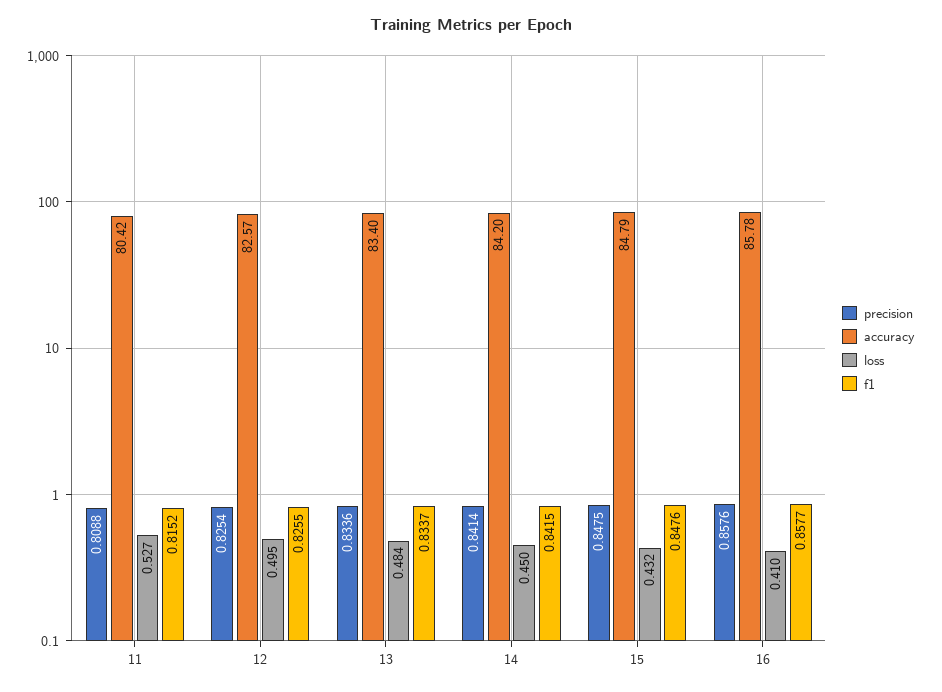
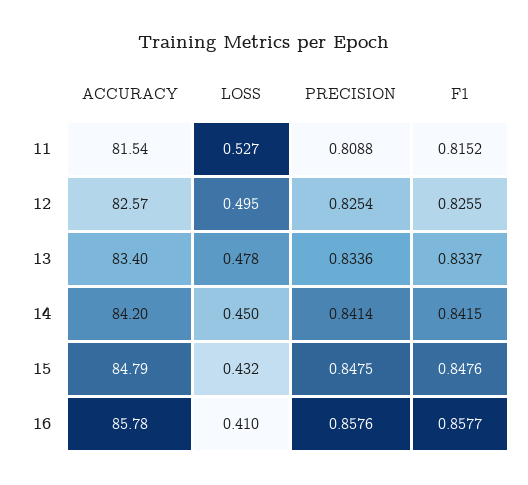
  {
    "precision": {
      "11": 0.8088,
      "12": 0.8254,
      "13": 0.8336,
      "14": 0.8414,
      "15": 0.8475,
      "16": 0.8576
    },
    "accuracy": {
-     "11": 80.42,
+     "11": 81.54,
      "12": 82.57,
      "13": 83.4,
      "14": 84.2,
      "15": 84.79,
      "16": 85.78
    },
    "loss": {
      "11": 0.527,
      "12": 0.495,
-     "13": 0.484,
+     "13": 0.478,
      "14": 0.45,
      "15": 0.432,
      "16": 0.41
    },
    "f1": {
      "11": 0.8152,
      "12": 0.8255,
      "13": 0.8337,
      "14": 0.8415,
      "15": 0.8476,
      "16": 0.8577
    }
  }

